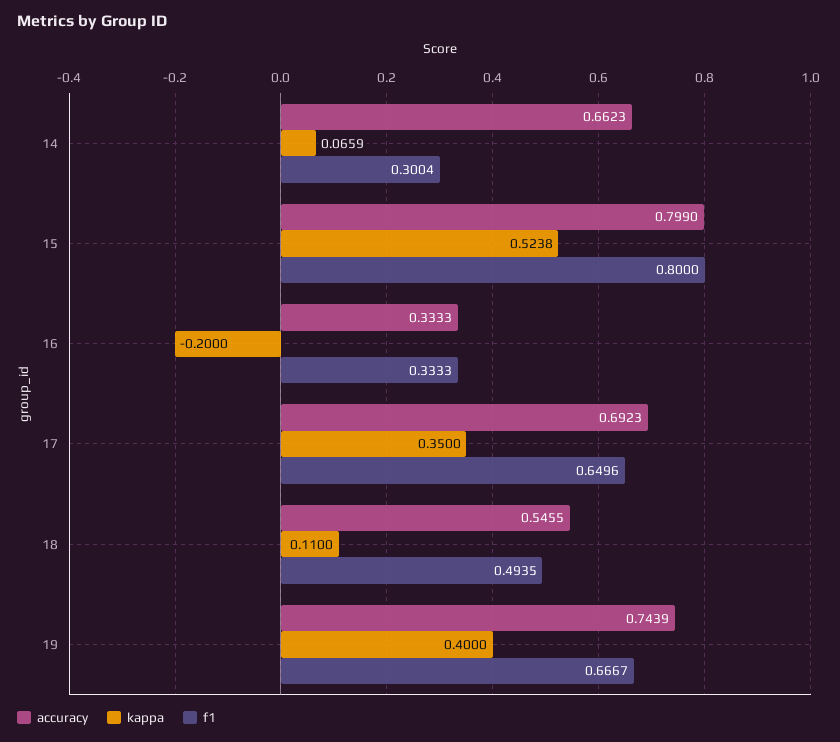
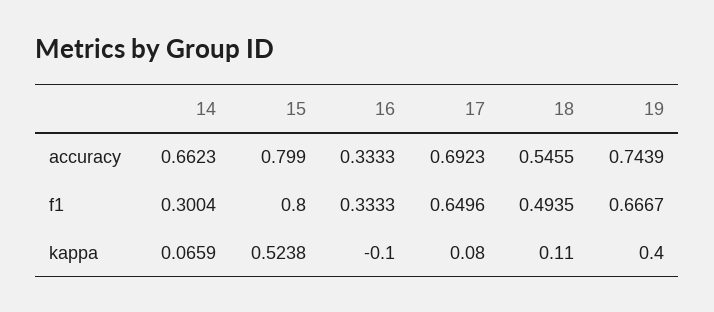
  {
    "accuracy": {
      "14": 0.6623,
      "15": 0.799,
      "16": 0.3333,
      "17": 0.6923,
      "18": 0.5455,
      "19": 0.7439
    },
    "kappa": {
      "14": 0.0659,
      "15": 0.5238,
-     "16": -0.2,
+     "16": -0.1,
-     "17": 0.35,
+     "17": 0.08,
      "18": 0.11,
      "19": 0.4
    },
    "f1": {
      "14": 0.3004,
      "15": 0.8,
      "16": 0.3333,
      "17": 0.6496,
      "18": 0.4935,
      "19": 0.6667
    }
  }

